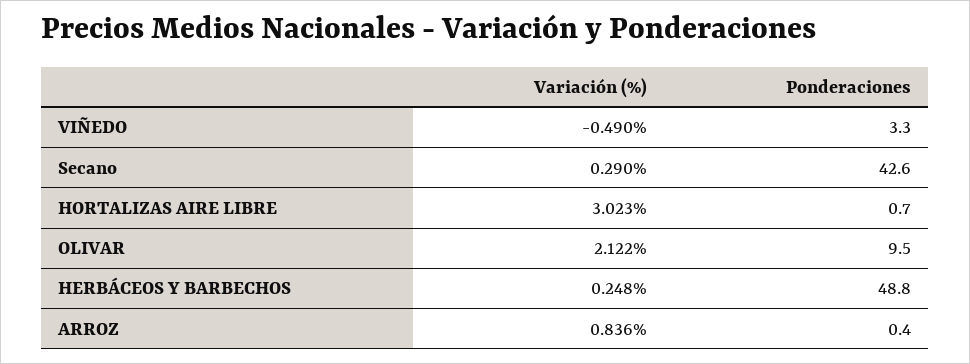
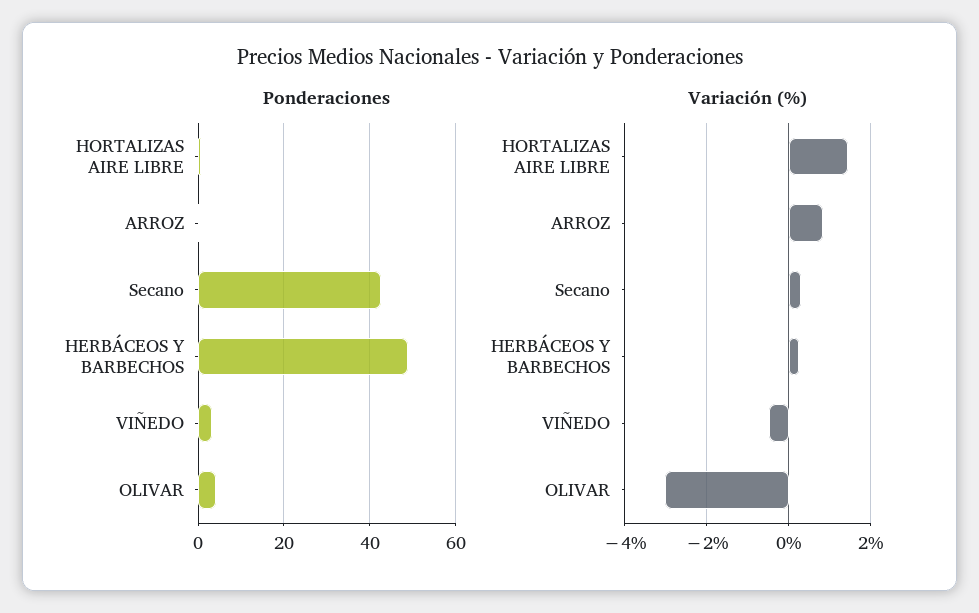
  {
    "Variación (%)": {
      "VIÑEDO": -0.49,
      "Secano": 0.29,
-     "HORTALIZAS AIRE LIBRE": 3.023,
+     "HORTALIZAS AIRE LIBRE": 1.4,
-     "OLIVAR": 2.122,
+     "OLIVAR": -3,
      "HERBÁCEOS Y BARBECHOS": 0.248,
      "ARROZ": 0.836
    },
    "Ponderaciones": {
      "VIÑEDO": 3.3,
      "Secano": 42.6,
      "HORTALIZAS AIRE LIBRE": 0.7,
-     "OLIVAR": 9.5,
+     "OLIVAR": 4,
      "HERBÁCEOS Y BARBECHOS": 48.8,
      "ARROZ": 0.4
    }
  }

